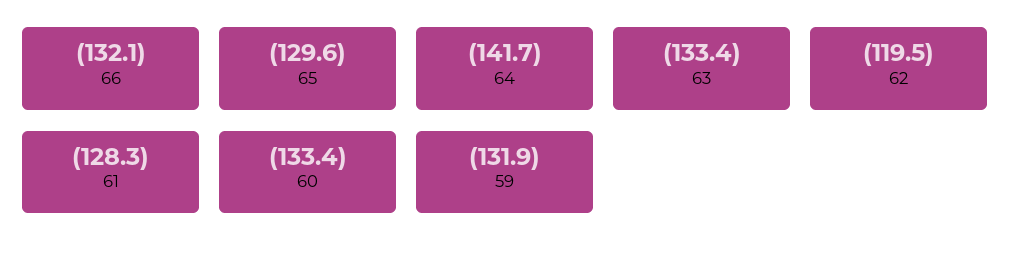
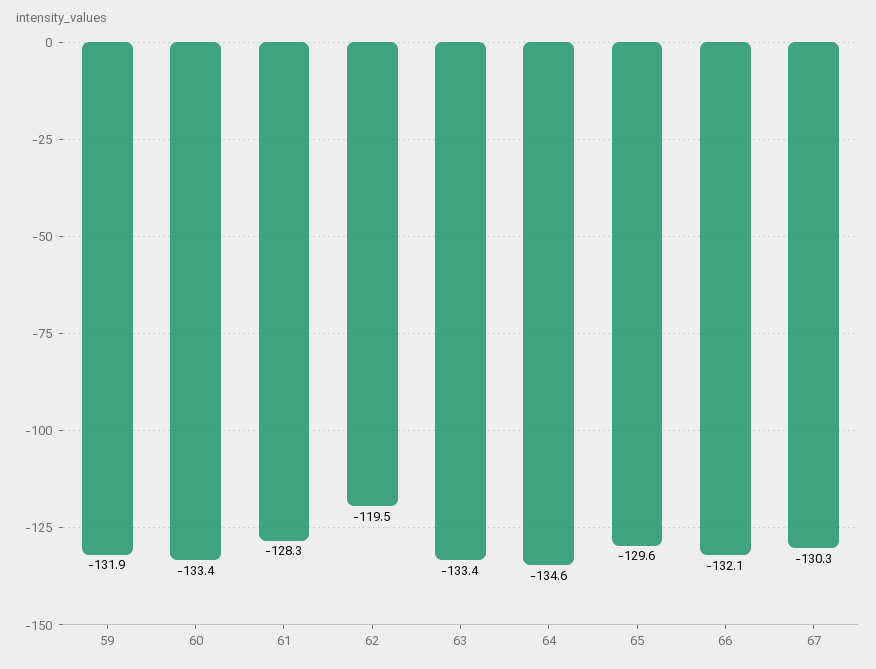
  {
    "66": -132.1,
    "65": -129.6,
-   "64": -141.7,
+   "64": -134.6,
    "63": -133.4,
    "62": -119.5,
    "61": -128.3,
    "60": -133.4,
-   "59": -131.9
+   "59": -131.9,
+   "67": -130.3
  }

